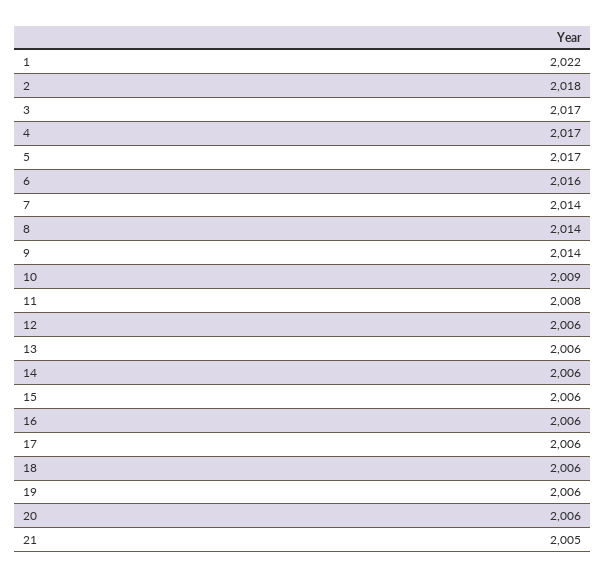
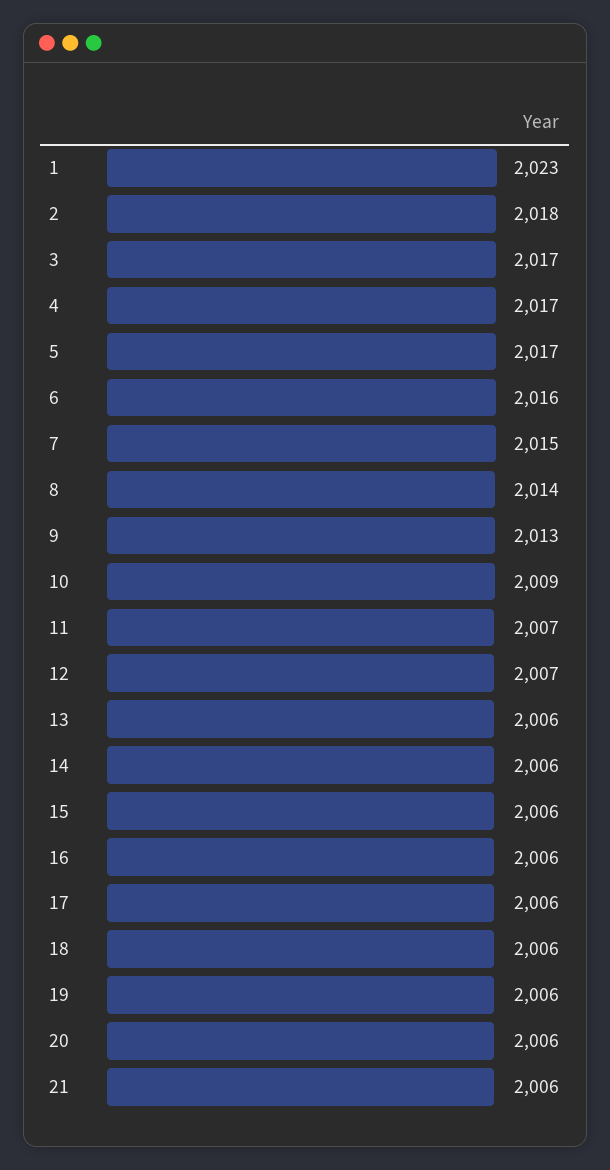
  {
-   "1": 2022,
+   "1": 2023,
    "2": 2018,
    "3": 2017,
    "4": 2017,
    "5": 2017,
    "6": 2016,
-   "7": 2014,
+   "7": 2015,
    "8": 2014,
-   "9": 2014,
+   "9": 2013,
    "10": 2009,
-   "11": 2008,
+   "11": 2007,
-   "12": 2006,
+   "12": 2007,
    "13": 2006,
    "14": 2006,
    "15": 2006,
    "16": 2006,
    "17": 2006,
    "18": 2006,
    "19": 2006,
    "20": 2006,
-   "21": 2005
+   "21": 2006
  }

